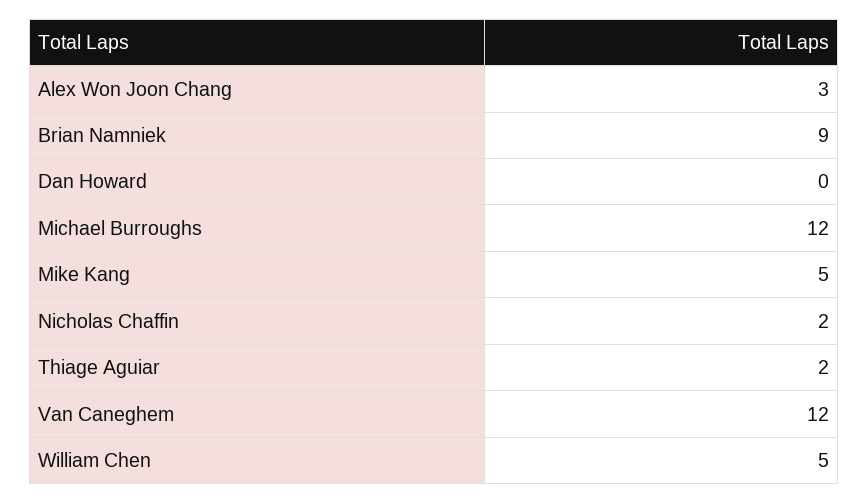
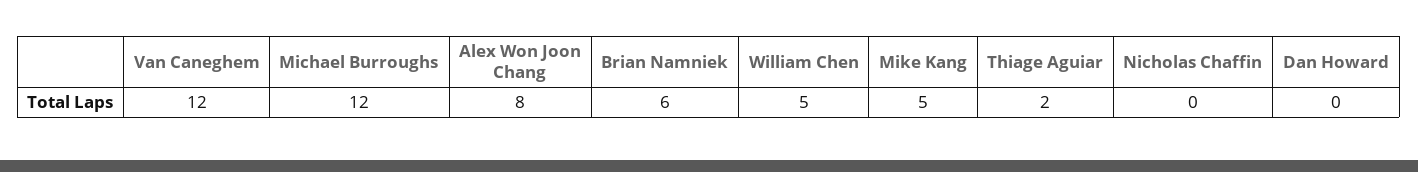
  {
-   "Alex Won Joon Chang": 3,
+   "Alex Won Joon Chang": 8,
-   "Brian Namniek": 9,
+   "Brian Namniek": 6,
    "Dan Howard": 0,
    "Michael Burroughs": 12,
    "Mike Kang": 5,
-   "Nicholas Chaffin": 2,
+   "Nicholas Chaffin": 0,
    "Thiage Aguiar": 2,
    "Van Caneghem": 12,
    "William Chen": 5
  }

